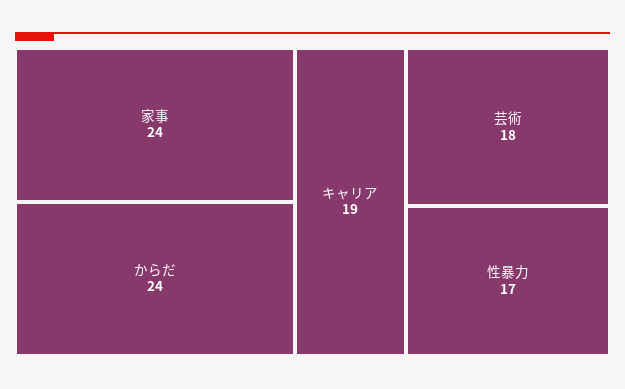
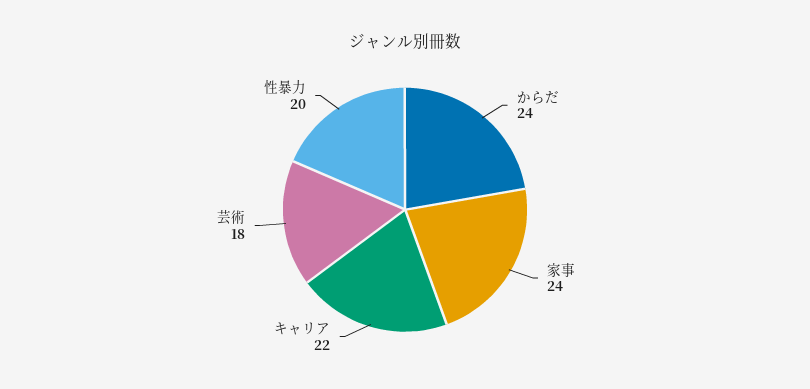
  {
    "家事": 24,
    "からだ": 24,
-   "キャリア": 19,
+   "キャリア": 22,
    "芸術": 18,
-   "性暴力": 17
+   "性暴力": 20
  }

